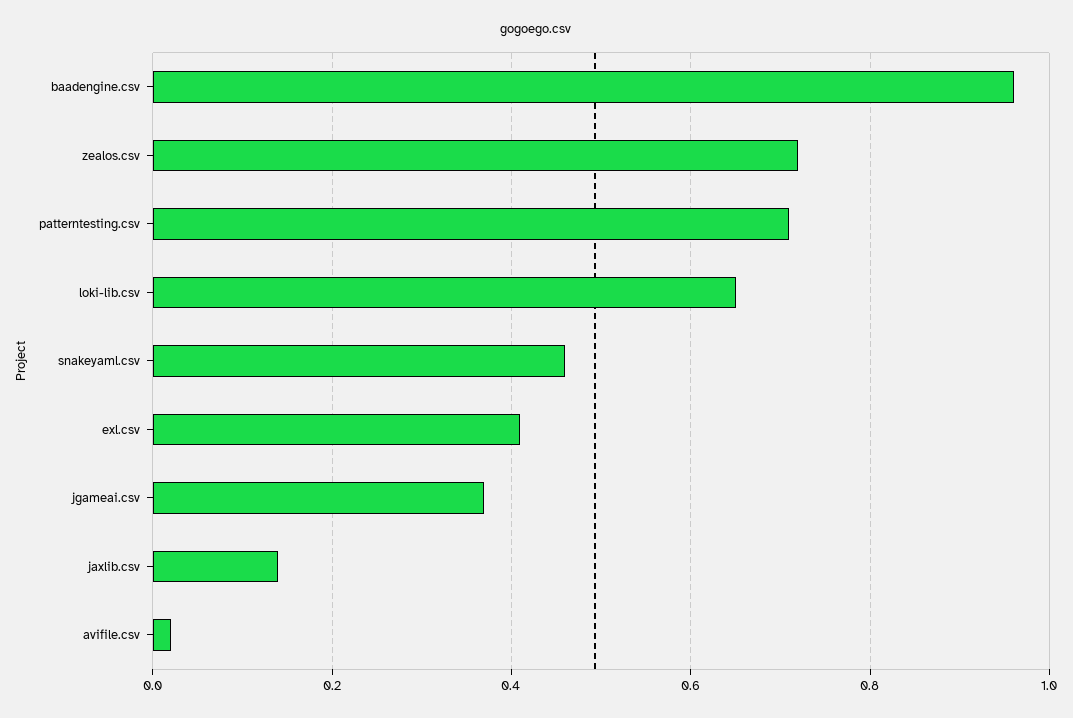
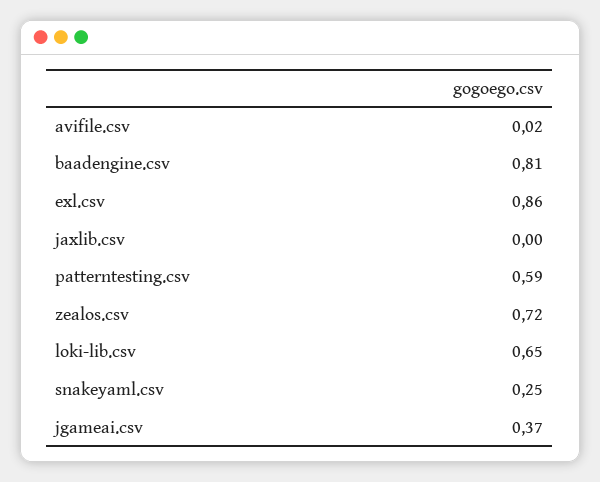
  {
-   "baadengine.csv": 0.95,
+   "baadengine.csv": 0.81,
    "zealos.csv": 0.72,
-   "patterntesting.csv": 0.7,
+   "patterntesting.csv": 0.59,
    "loki-lib.csv": 0.65,
-   "snakeyaml.csv": 0.45,
+   "snakeyaml.csv": 0.25,
-   "exl.csv": 0.4,
+   "exl.csv": 0.86,
    "jgameai.csv": 0.37,
-   "jaxlib.csv": 0.15,
+   "jaxlib.csv": 0,
    "avifile.csv": 0.02
  }

